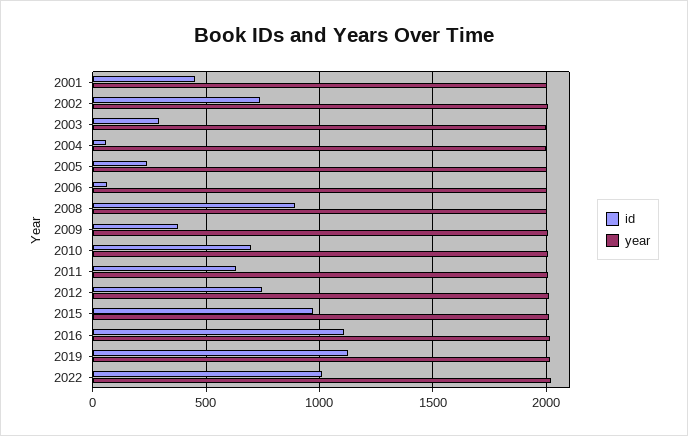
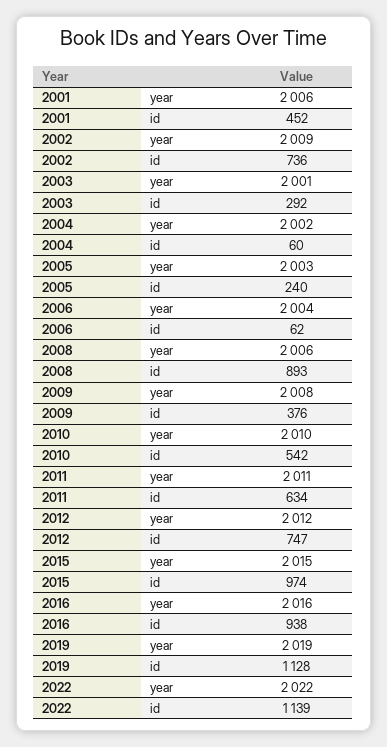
  {
    "id": {
      "2001": 452,
      "2002": 736,
      "2003": 292,
      "2004": 60,
      "2005": 240,
      "2006": 62,
      "2008": 893,
      "2009": 376,
-     "2010": 700,
+     "2010": 542,
      "2011": 634,
      "2012": 747,
      "2015": 974,
-     "2016": 1100,
+     "2016": 938,
      "2019": 1128,
-     "2022": 1000
+     "2022": 1139
    },
    "year": {
      "2001": 2006,
      "2002": 2009,
      "2003": 2001,
      "2004": 2002,
      "2005": 2003,
      "2006": 2004,
      "2008": 2006,
      "2009": 2008,
      "2010": 2010,
      "2011": 2011,
      "2012": 2012,
      "2015": 2015,
      "2016": 2016,
      "2019": 2019,
      "2022": 2022
    }
  }

